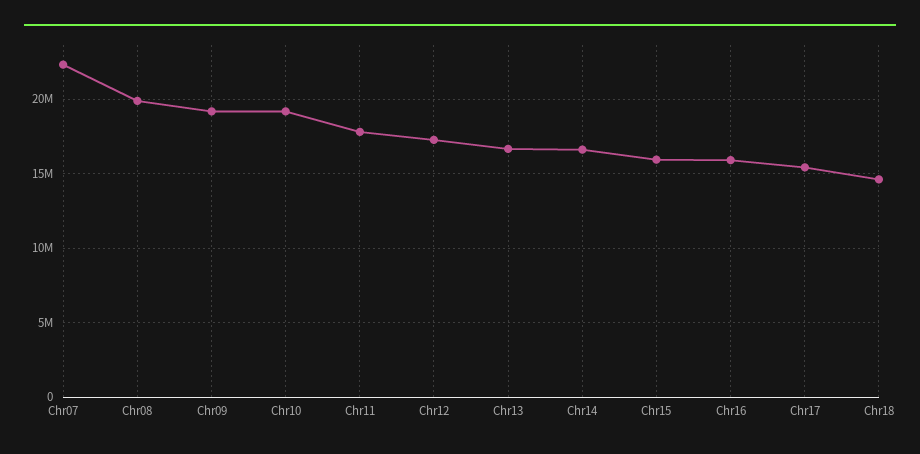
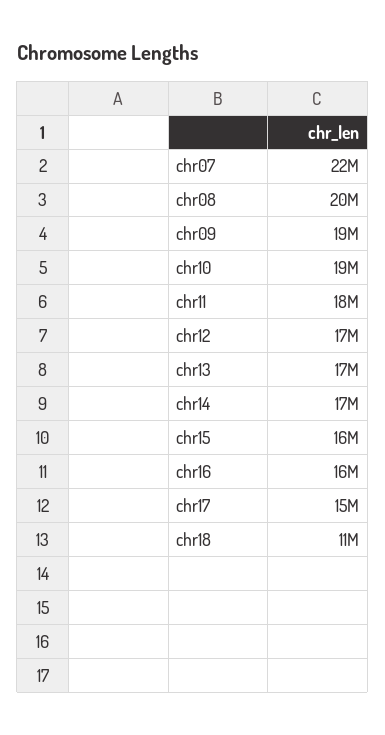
  {
    "Chr07": 22000000,
    "Chr08": 20000000,
    "Chr09": 19000000,
    "Chr10": 19000000,
    "Chr11": 18000000,
    "Chr12": 17000000,
    "Chr13": 17000000,
    "Chr14": 17000000,
    "Chr15": 16000000,
    "Chr16": 16000000,
    "Chr17": 15000000,
-   "Chr18": 14500000
+   "Chr18": 11000000
  }

